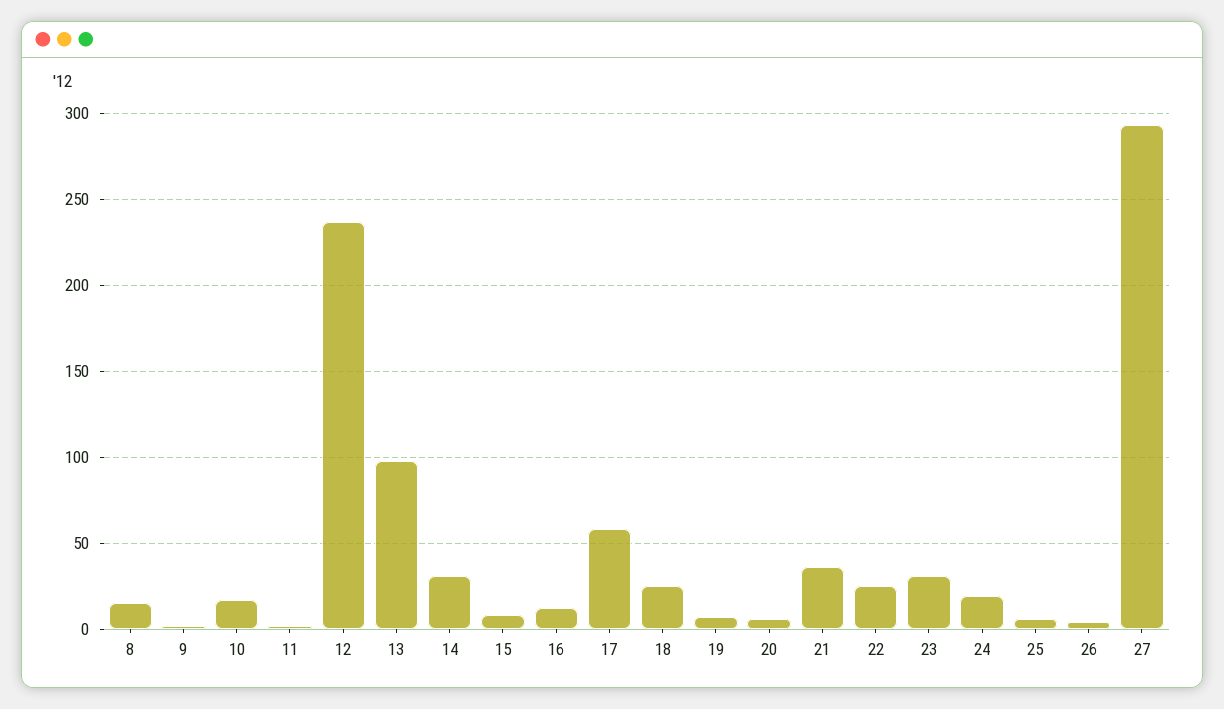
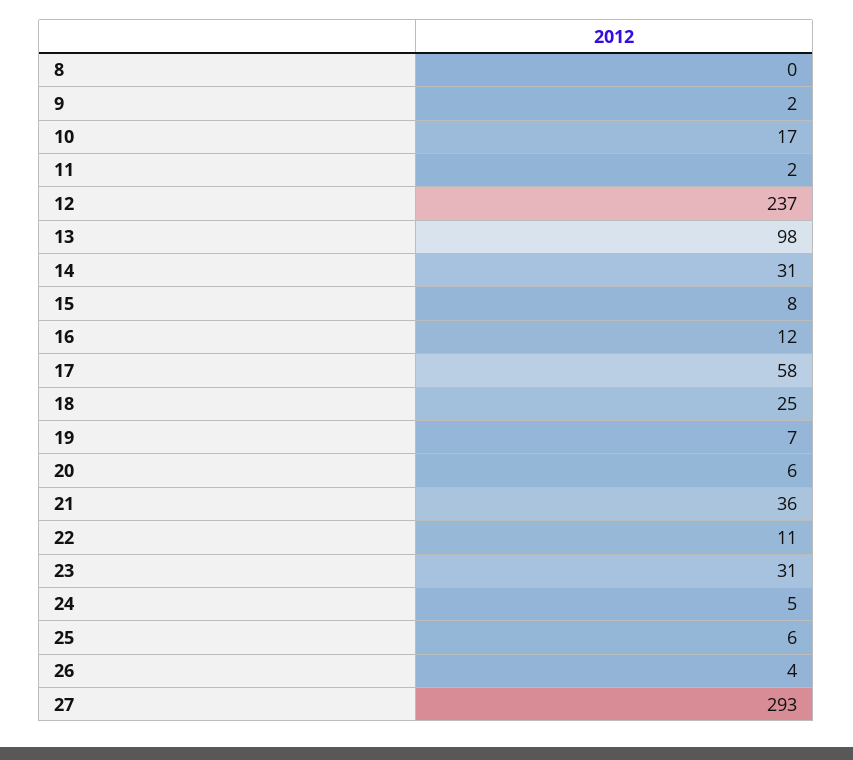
  {
-   "8": 15,
+   "8": 0,
    "9": 2,
    "10": 17,
    "11": 2,
    "12": 237,
    "13": 98,
    "14": 31,
    "15": 8,
    "16": 12,
    "17": 58,
    "18": 25,
    "19": 7,
    "20": 6,
    "21": 36,
-   "22": 25,
+   "22": 11,
    "23": 31,
-   "24": 20,
+   "24": 5,
    "25": 6,
    "26": 4,
    "27": 293
  }

